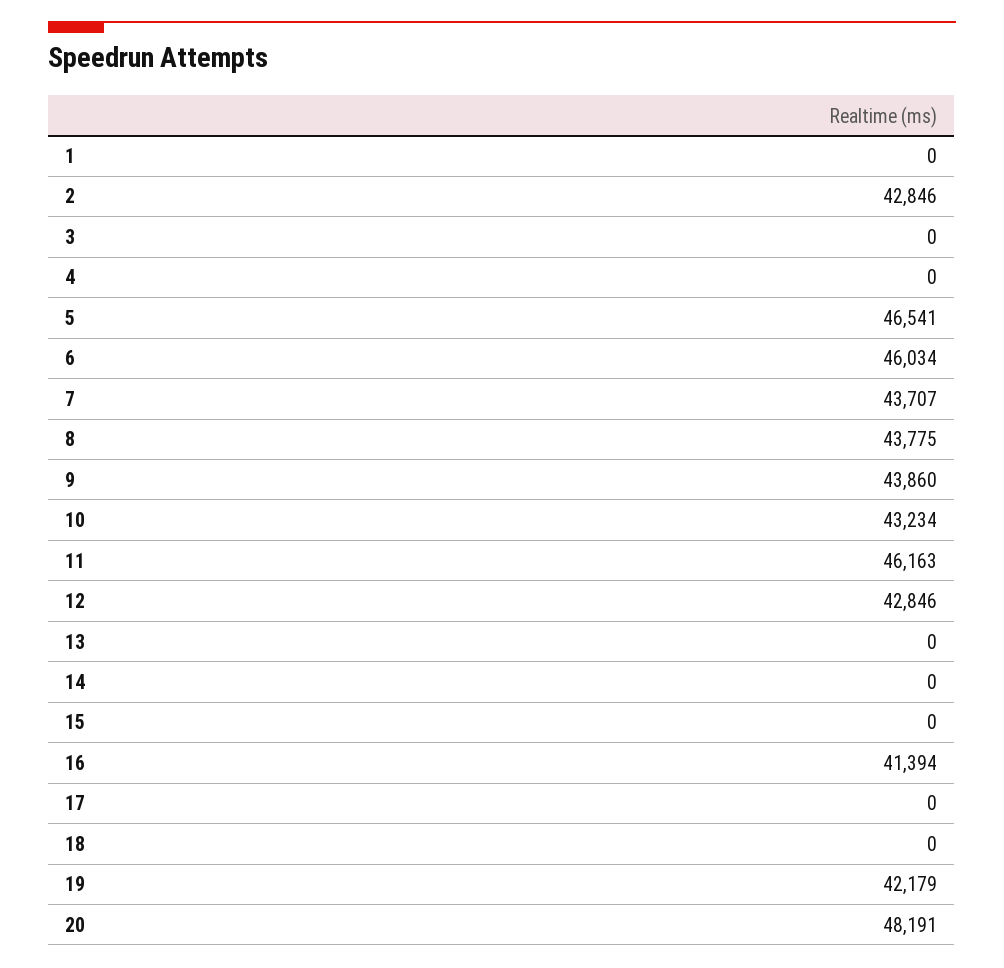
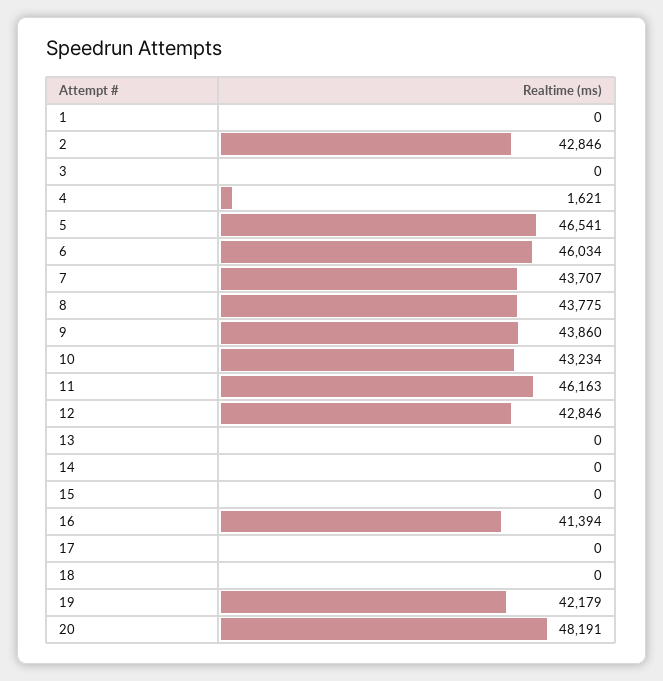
  {
    "1": 0,
    "2": 42846,
    "3": 0,
-   "4": 0,
+   "4": 1621,
    "5": 46541,
    "6": 46034,
    "7": 43707,
    "8": 43775,
    "9": 43860,
    "10": 43234,
    "11": 46163,
    "12": 42846,
    "13": 0,
    "14": 0,
    "15": 0,
    "16": 41394,
    "17": 0,
    "18": 0,
    "19": 42179,
    "20": 48191
  }

